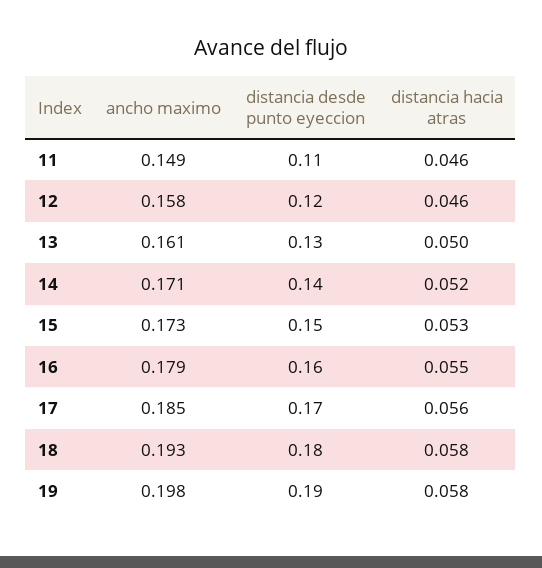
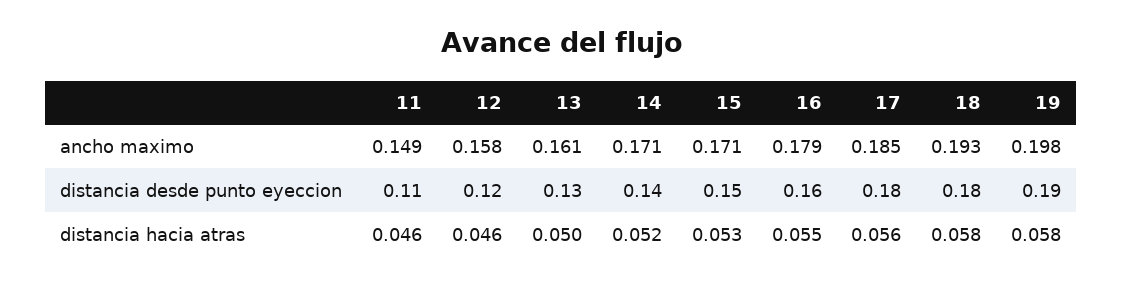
  {
    "ancho maximo": {
      "11": 0.149,
      "12": 0.158,
      "13": 0.161,
      "14": 0.171,
-     "15": 0.173,
+     "15": 0.171,
      "16": 0.179,
      "17": 0.185,
      "18": 0.193,
      "19": 0.198
    },
    "distancia desde punto eyeccion": {
      "11": 0.11,
      "12": 0.12,
      "13": 0.13,
      "14": 0.14,
      "15": 0.15,
      "16": 0.16,
-     "17": 0.17,
+     "17": 0.18,
      "18": 0.18,
      "19": 0.19
    },
    "distancia hacia atras": {
      "11": 0.046,
      "12": 0.046,
      "13": 0.05,
      "14": 0.052,
      "15": 0.053,
      "16": 0.055,
      "17": 0.056,
      "18": 0.058,
      "19": 0.058
    }
  }

